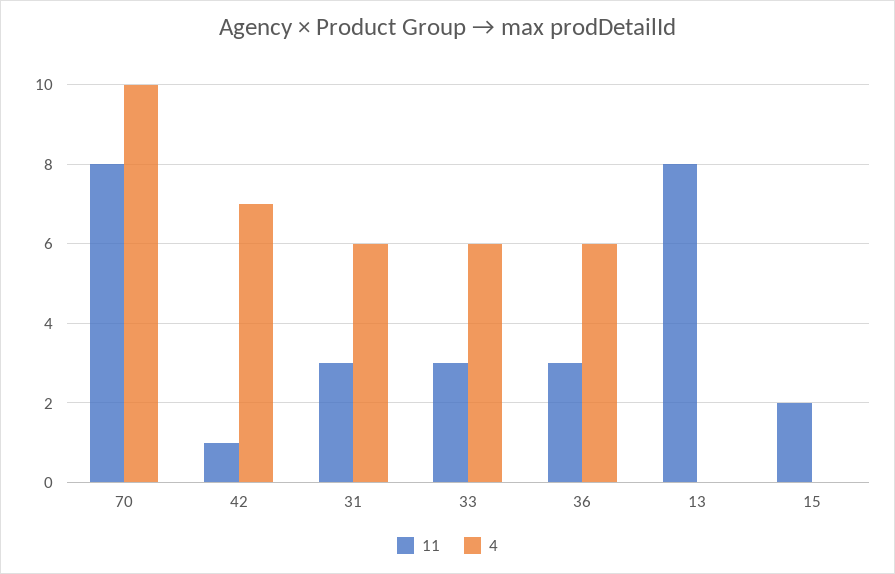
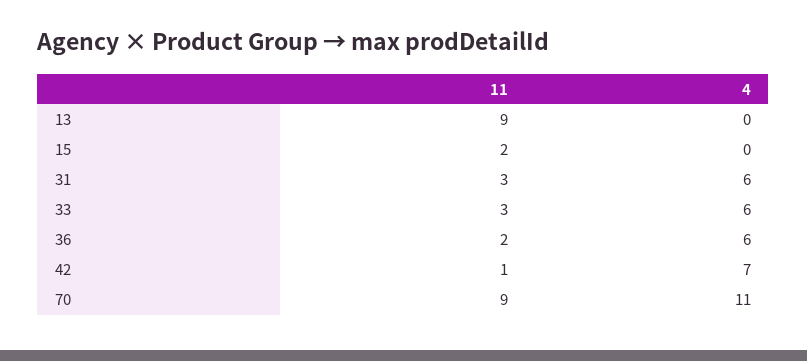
  {
    "11": {
-     "70": 8,
+     "70": 9,
      "42": 1,
      "31": 3,
      "33": 3,
-     "36": 3,
+     "36": 2,
-     "13": 8,
+     "13": 9,
      "15": 2
    },
    "4": {
-     "70": 10,
+     "70": 11,
      "42": 7,
      "31": 6,
      "33": 6,
      "36": 6,
      "13": 0,
      "15": 0
    }
  }

